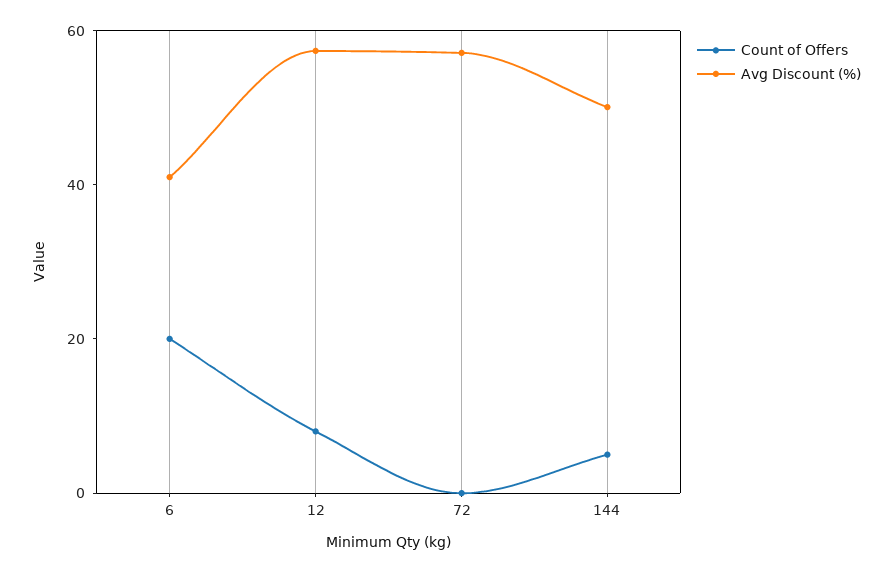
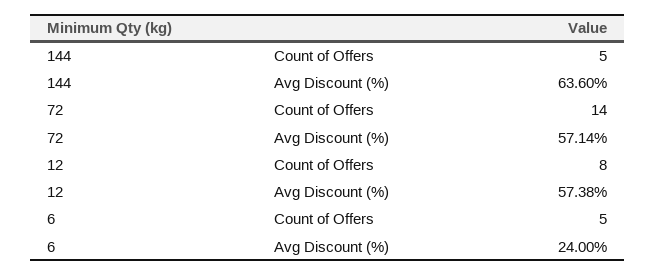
  {
    "Count of Offers": {
-     "6": 20,
+     "6": 5,
      "12": 8,
-     "72": 0,
+     "72": 14,
      "144": 5
    },
    "Avg Discount (%)": {
-     "6": 40,
+     "6": 24,
      "12": 57.38,
      "72": 57.14,
-     "144": 50
+     "144": 63.6
    }
  }

